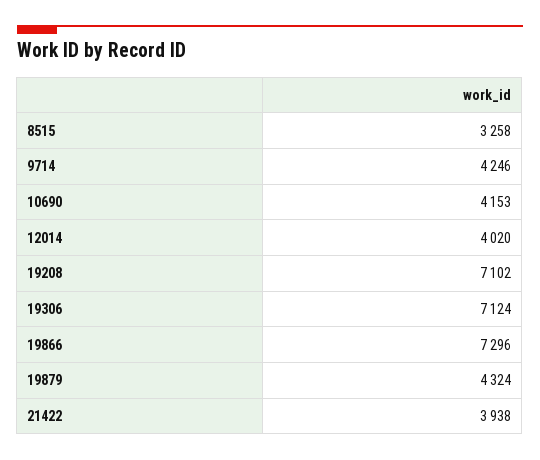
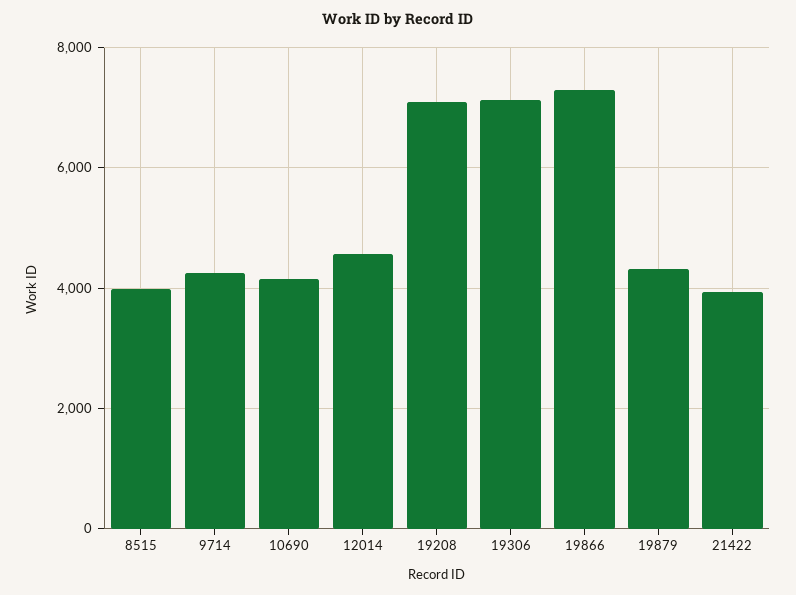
  {
-   "8515": 3258,
+   "8515": 4000,
    "9714": 4246,
    "10690": 4153,
-   "12014": 4020,
+   "12014": 4600,
    "19208": 7102,
    "19306": 7124,
    "19866": 7296,
    "19879": 4324,
    "21422": 3938
  }

